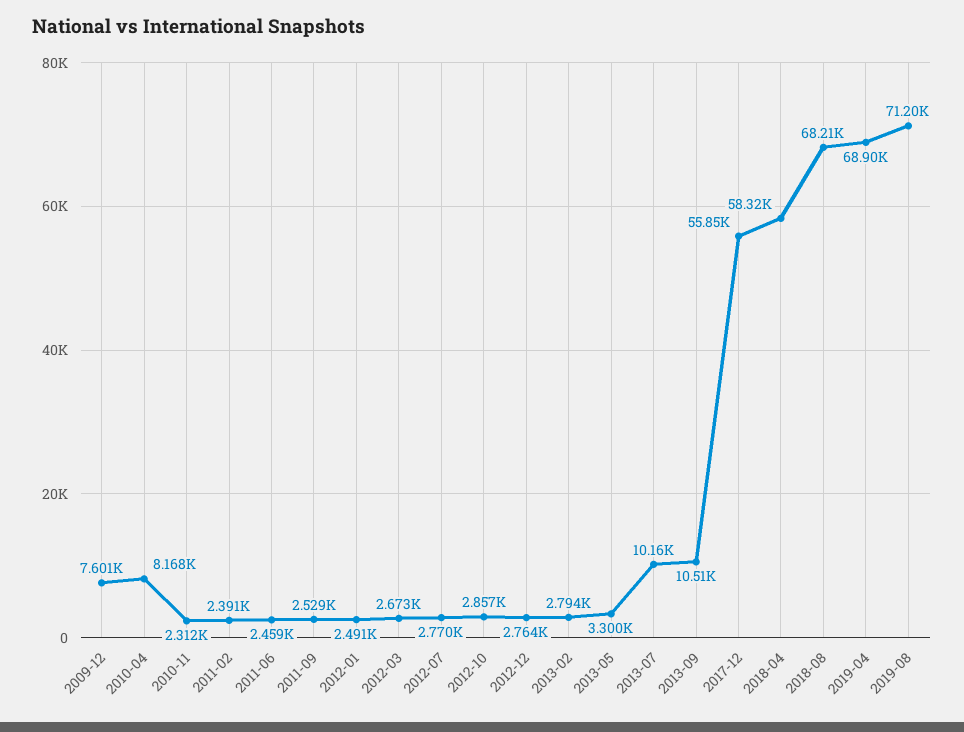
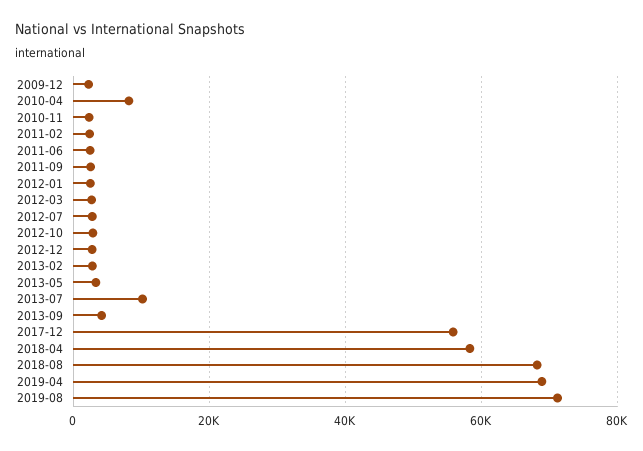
  {
-   "2009-12": 7601,
+   "2009-12": 2000,
    "2010-04": 8168,
    "2010-11": 2312,
    "2011-02": 2391,
    "2011-06": 2459,
    "2011-09": 2529,
    "2012-01": 2491,
    "2012-03": 2673,
    "2012-07": 2770,
    "2012-10": 2857,
    "2012-12": 2764,
    "2013-02": 2794,
    "2013-05": 3300,
    "2013-07": 10160,
-   "2013-09": 10510,
+   "2013-09": 4000,
    "2017-12": 55850,
    "2018-04": 58320,
    "2018-08": 68210,
    "2019-04": 68900,
    "2019-08": 71200
  }

